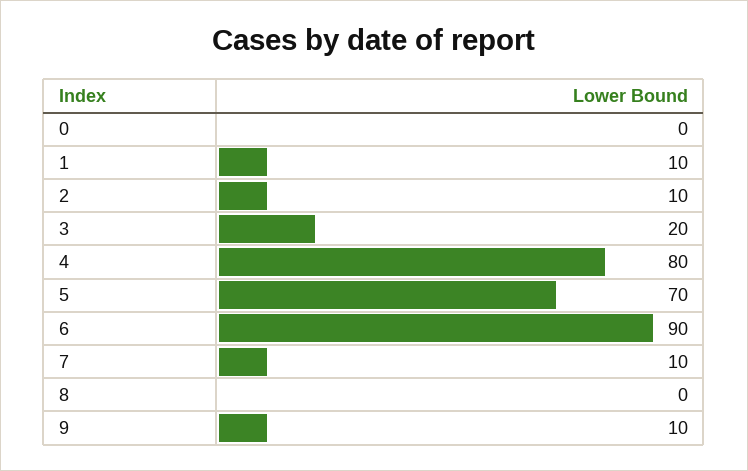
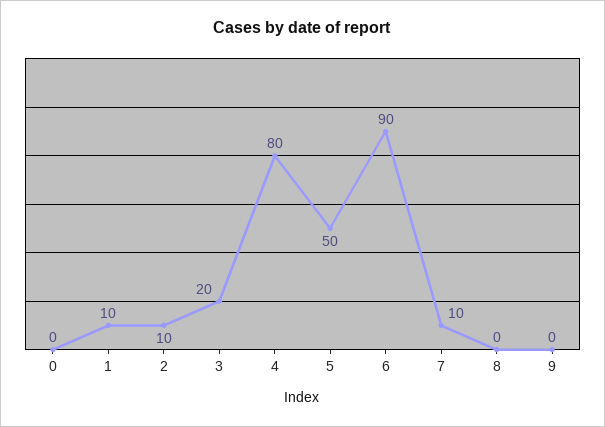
  {
    "0": 0,
    "1": 10,
    "2": 10,
    "3": 20,
    "4": 80,
-   "5": 70,
+   "5": 50,
    "6": 90,
    "7": 10,
    "8": 0,
-   "9": 10
+   "9": 0
  }

